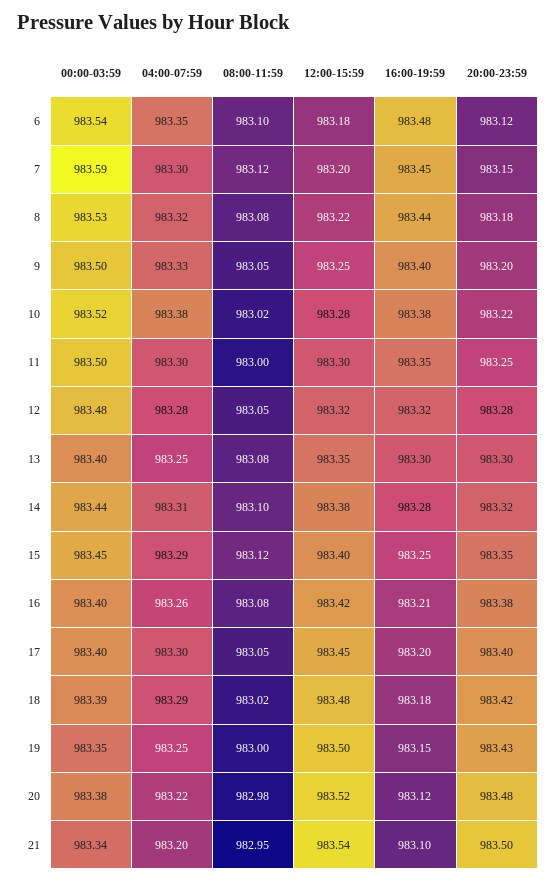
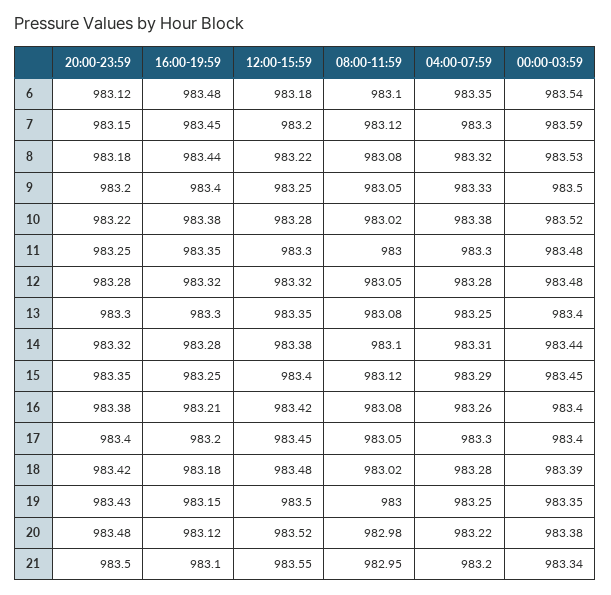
  {
    "00:00-03:59": {
      "6": 983.54,
      "7": 983.59,
      "8": 983.53,
      "9": 983.5,
      "10": 983.52,
-     "11": 983.5,
+     "11": 983.48,
      "12": 983.48,
      "13": 983.4,
      "14": 983.44,
      "15": 983.45,
      "16": 983.4,
      "17": 983.4,
      "18": 983.39,
      "19": 983.35,
      "20": 983.38,
      "21": 983.34
    },
    "04:00-07:59": {
      "6": 983.35,
      "7": 983.3,
      "8": 983.32,
      "9": 983.33,
      "10": 983.38,
      "11": 983.3,
      "12": 983.28,
      "13": 983.25,
      "14": 983.31,
      "15": 983.29,
      "16": 983.26,
      "17": 983.3,
-     "18": 983.29,
+     "18": 983.28,
      "19": 983.25,
      "20": 983.22,
      "21": 983.2
    },
    "08:00-11:59": {
      "6": 983.1,
      "7": 983.12,
      "8": 983.08,
      "9": 983.05,
      "10": 983.02,
      "11": 983,
      "12": 983.05,
      "13": 983.08,
      "14": 983.1,
      "15": 983.12,
      "16": 983.08,
      "17": 983.05,
      "18": 983.02,
      "19": 983,
      "20": 982.98,
      "21": 982.95
    },
    "12:00-15:59": {
      "6": 983.18,
      "7": 983.2,
      "8": 983.22,
      "9": 983.25,
      "10": 983.28,
      "11": 983.3,
      "12": 983.32,
      "13": 983.35,
      "14": 983.38,
      "15": 983.4,
      "16": 983.42,
      "17": 983.45,
      "18": 983.48,
      "19": 983.5,
      "20": 983.52,
-     "21": 983.54
+     "21": 983.55
    },
    "16:00-19:59": {
      "6": 983.48,
      "7": 983.45,
      "8": 983.44,
      "9": 983.4,
      "10": 983.38,
      "11": 983.35,
      "12": 983.32,
      "13": 983.3,
      "14": 983.28,
      "15": 983.25,
      "16": 983.21,
      "17": 983.2,
      "18": 983.18,
      "19": 983.15,
      "20": 983.12,
      "21": 983.1
    },
    "20:00-23:59": {
      "6": 983.12,
      "7": 983.15,
      "8": 983.18,
      "9": 983.2,
      "10": 983.22,
      "11": 983.25,
      "12": 983.28,
      "13": 983.3,
      "14": 983.32,
      "15": 983.35,
      "16": 983.38,
      "17": 983.4,
      "18": 983.42,
      "19": 983.43,
      "20": 983.48,
      "21": 983.5
    }
  }

